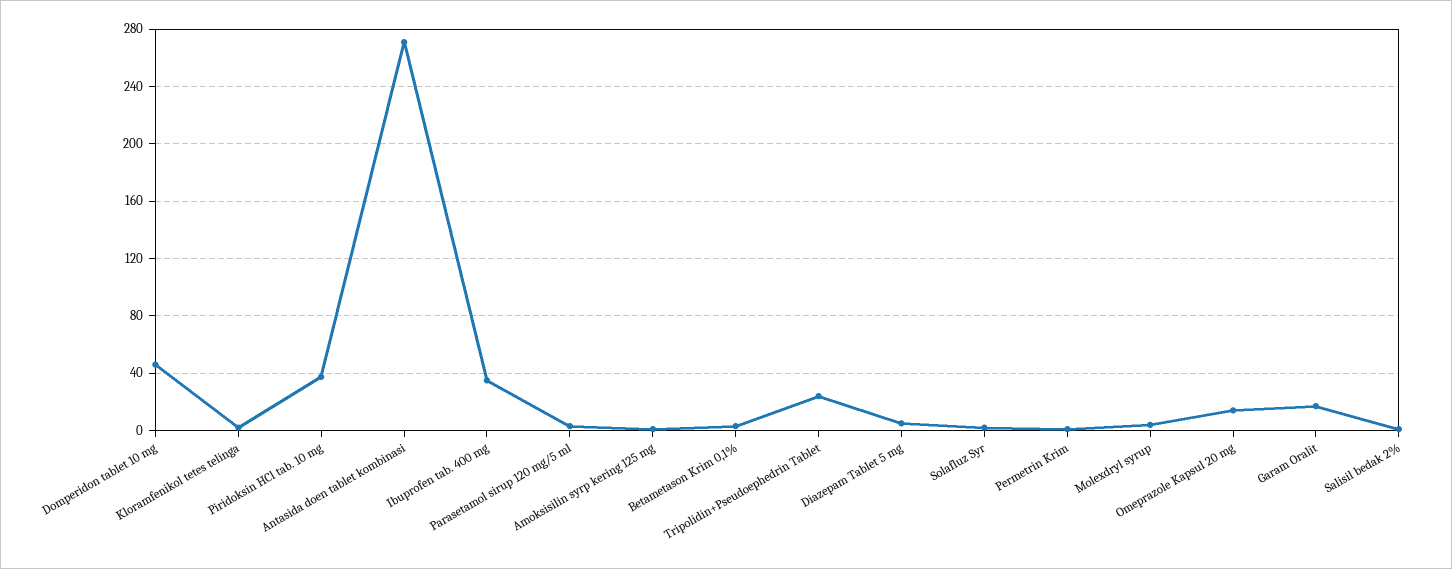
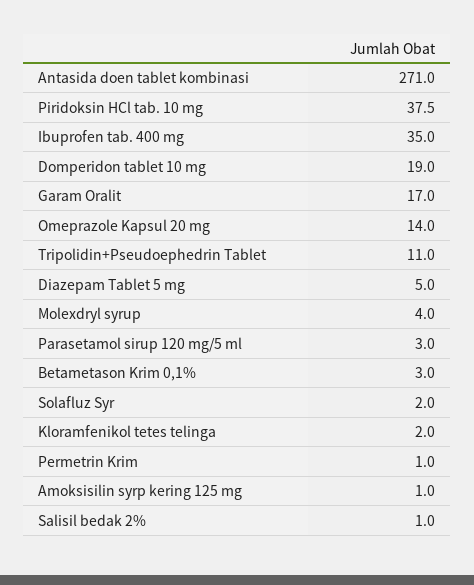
  {
-   "Domperidon tablet 10 mg": 45,
+   "Domperidon tablet 10 mg": 19,
    "Kloramfenikol tetes telinga": 2,
    "Piridoksin HCl tab. 10 mg": 37.5,
    "Antasida doen tablet kombinasi": 271,
    "Ibuprofen tab. 400 mg": 35,
    "Parasetamol sirup 120 mg/5 ml": 3,
    "Amoksisilin syrp kering 125 mg": 1,
    "Betametason Krim 0,1%": 3,
-   "Tripolidin+Pseudoephedrin Tablet": 25,
+   "Tripolidin+Pseudoephedrin Tablet": 11,
    "Diazepam Tablet 5 mg": 5,
    "Solafluz Syr": 2,
    "Permetrin Krim": 1,
    "Molexdryl syrup": 4,
    "Omeprazole Kapsul 20 mg": 14,
    "Garam Oralit": 17,
    "Salisil bedak 2%": 1
  }

